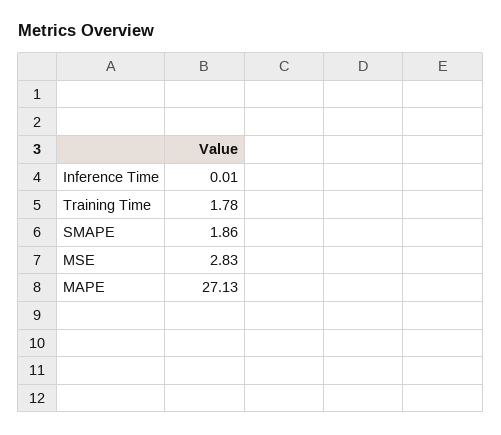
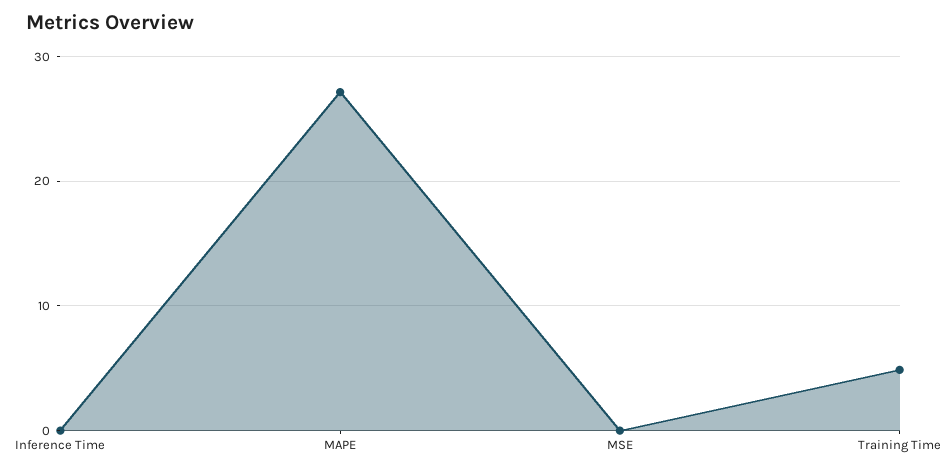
  {
    "Inference Time": 0.01,
-   "Training Time": 1.78,
+   "Training Time": 5,
-   "SMAPE": 1.86,
-   "MSE": 2.83,
+   "MSE": 0,
    "MAPE": 27.13
  }

